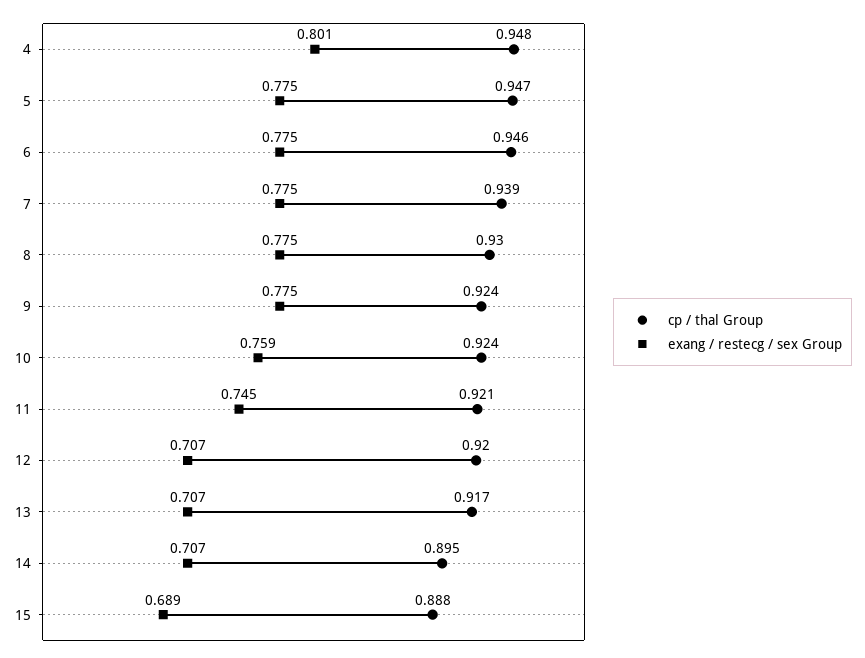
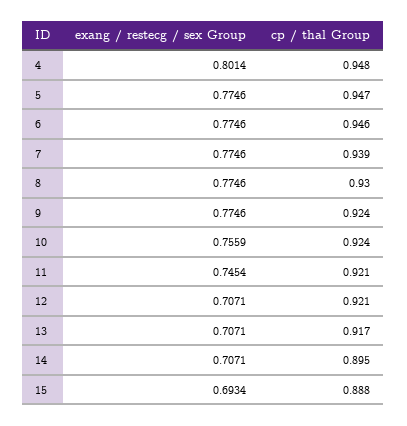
  {
    "cp / thal Group": {
      "4": 0.948,
      "5": 0.947,
      "6": 0.946,
      "7": 0.939,
      "8": 0.93,
      "9": 0.924,
      "10": 0.924,
      "11": 0.921,
-     "12": 0.92,
+     "12": 0.921,
      "13": 0.917,
      "14": 0.895,
      "15": 0.888
    },
    "exang / restecg / sex Group": {
      "4": 0.8014,
      "5": 0.7746,
      "6": 0.7746,
      "7": 0.7746,
      "8": 0.7746,
      "9": 0.7746,
-     "10": 0.759,
+     "10": 0.7559,
      "11": 0.7454,
      "12": 0.7071,
      "13": 0.7071,
      "14": 0.7071,
-     "15": 0.689
+     "15": 0.6934
    }
  }

